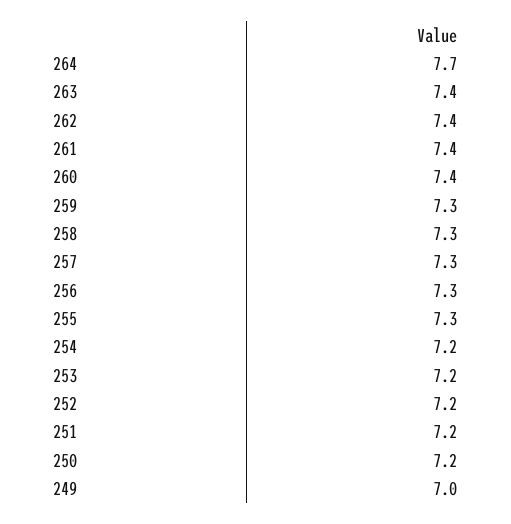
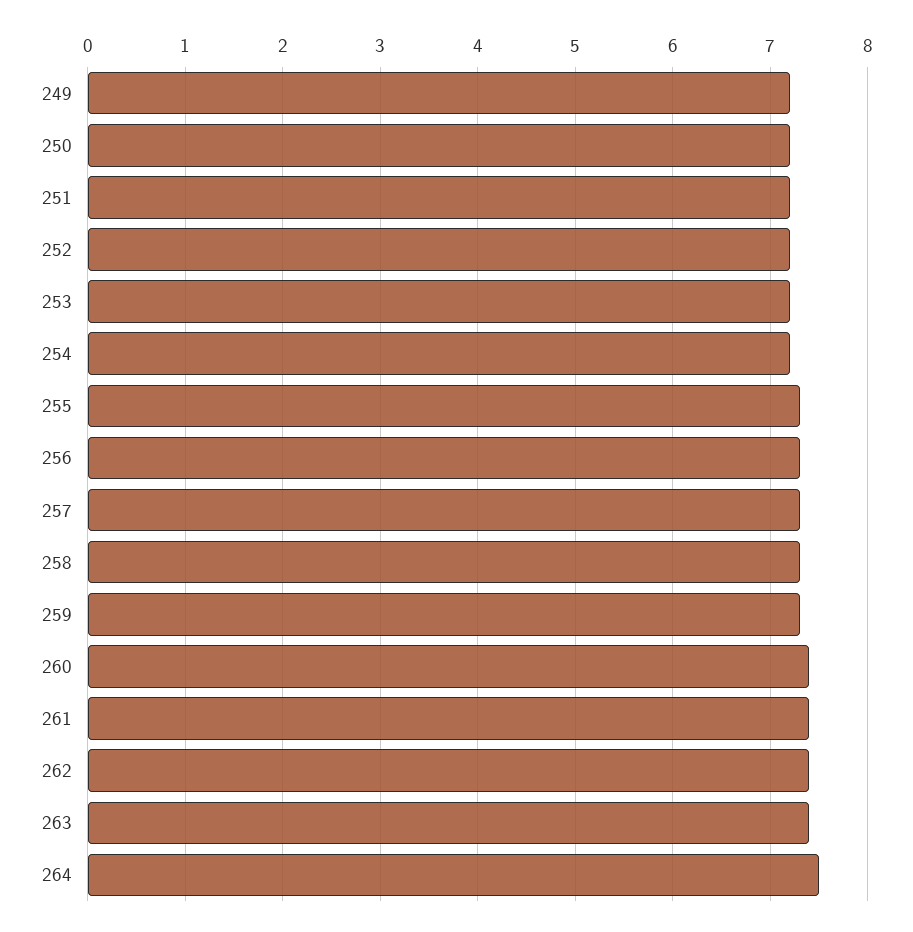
  {
-   "264": 7.7,
+   "264": 7.5,
    "263": 7.4,
    "262": 7.4,
    "261": 7.4,
    "260": 7.4,
    "259": 7.3,
    "258": 7.3,
    "257": 7.3,
    "256": 7.3,
    "255": 7.3,
    "254": 7.2,
    "253": 7.2,
    "252": 7.2,
    "251": 7.2,
    "250": 7.2,
-   "249": 7
+   "249": 7.2
  }

